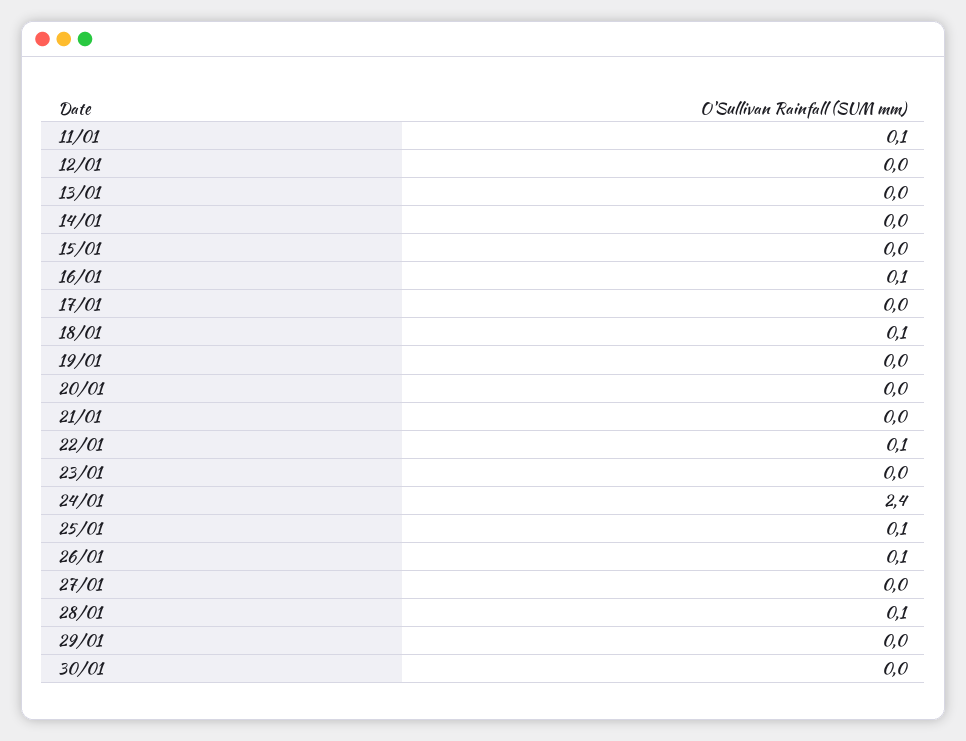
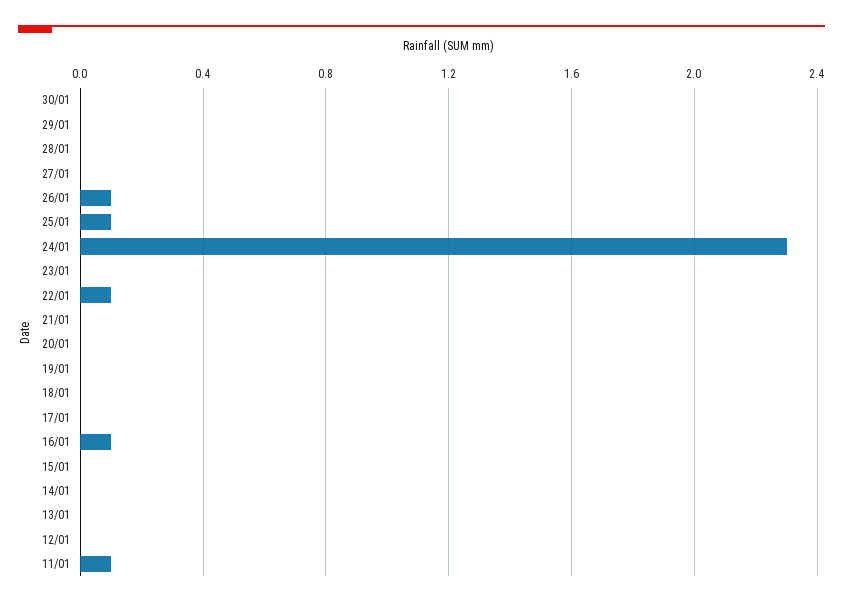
  {
    "11/01": 0.1,
    "12/01": 0,
    "13/01": 0,
    "14/01": 0,
    "15/01": 0,
    "16/01": 0.1,
    "17/01": 0,
-   "18/01": 0.1,
+   "18/01": 0,
    "19/01": 0,
    "20/01": 0,
    "21/01": 0,
    "22/01": 0.1,
    "23/01": 0,
-   "24/01": 2.4,
+   "24/01": 2.3,
    "25/01": 0.1,
    "26/01": 0.1,
    "27/01": 0,
-   "28/01": 0.1,
+   "28/01": 0,
    "29/01": 0,
    "30/01": 0
  }

